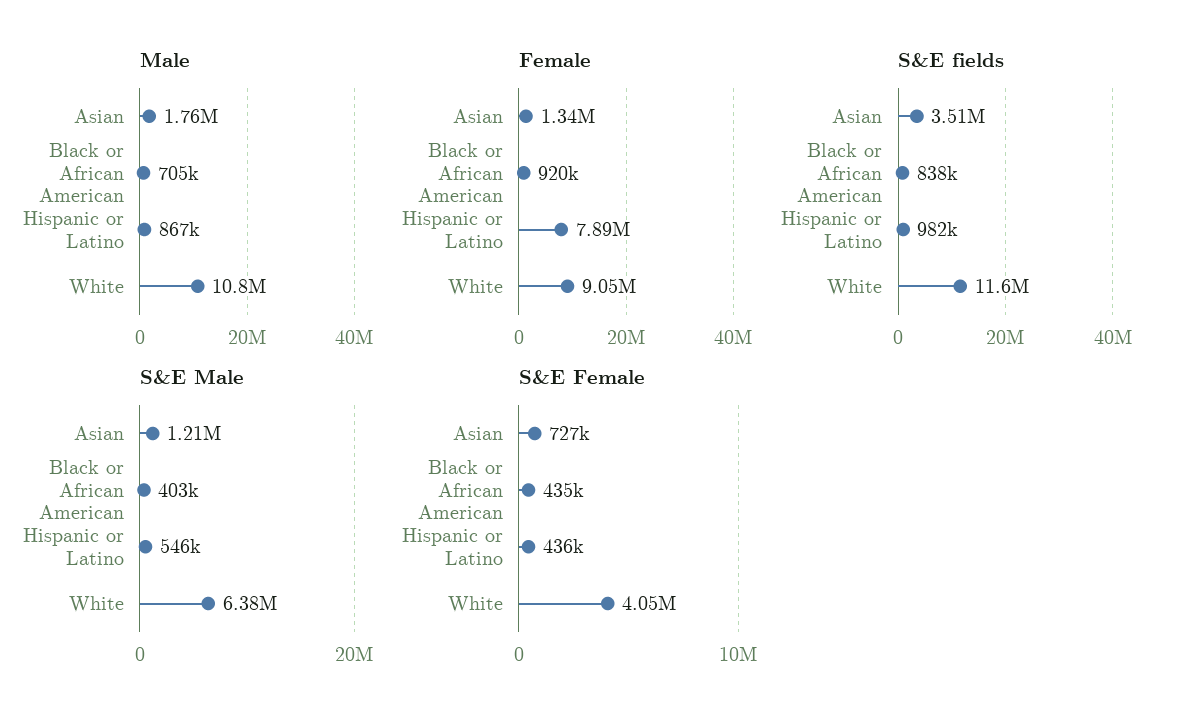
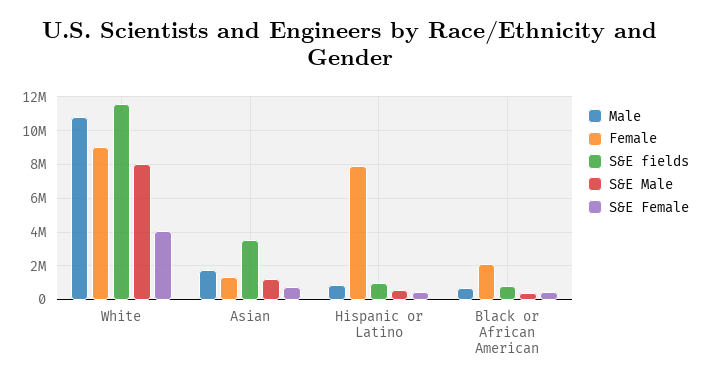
  {
    "Male": {
      "Asian": 1760000,
      "Black or African American": 705000,
      "Hispanic or Latino": 867000,
      "White": 10800000
    },
    "Female": {
      "Asian": 1340000,
-     "Black or African American": 920000,
+     "Black or African American": 2000000,
      "Hispanic or Latino": 7890000,
      "White": 9050000
    },
    "S&E fields": {
      "Asian": 3510000,
      "Black or African American": 838000,
      "Hispanic or Latino": 982000,
      "White": 11600000
    },
    "S&E Male": {
      "Asian": 1210000,
      "Black or African American": 403000,
      "Hispanic or Latino": 546000,
-     "White": 6380000
+     "White": 8000000
    },
    "S&E Female": {
      "Asian": 727000,
      "Black or African American": 435000,
      "Hispanic or Latino": 436000,
      "White": 4050000
    }
  }

